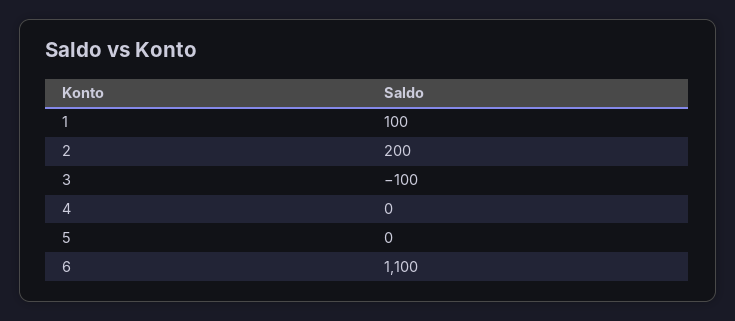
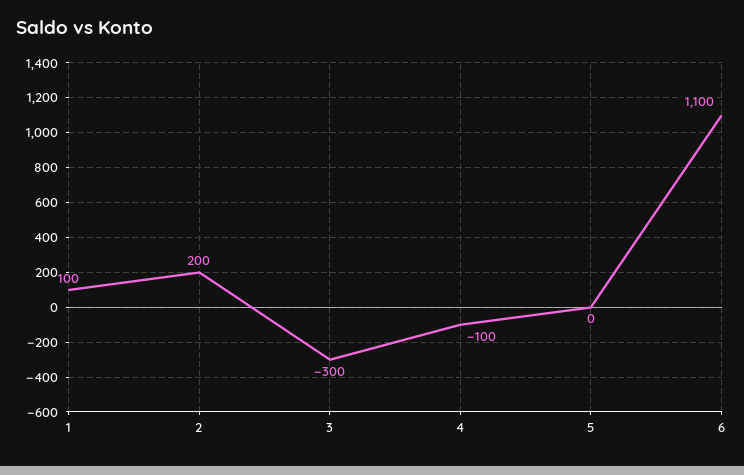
  {
    "1": 100,
    "2": 200,
-   "3": -100,
+   "3": -300,
-   "4": 0,
+   "4": -100,
    "5": 0,
    "6": 1100
  }

